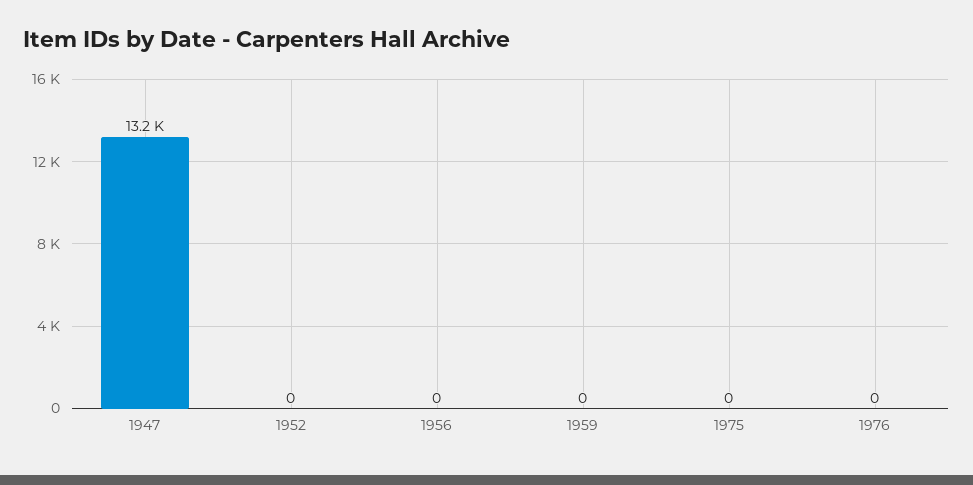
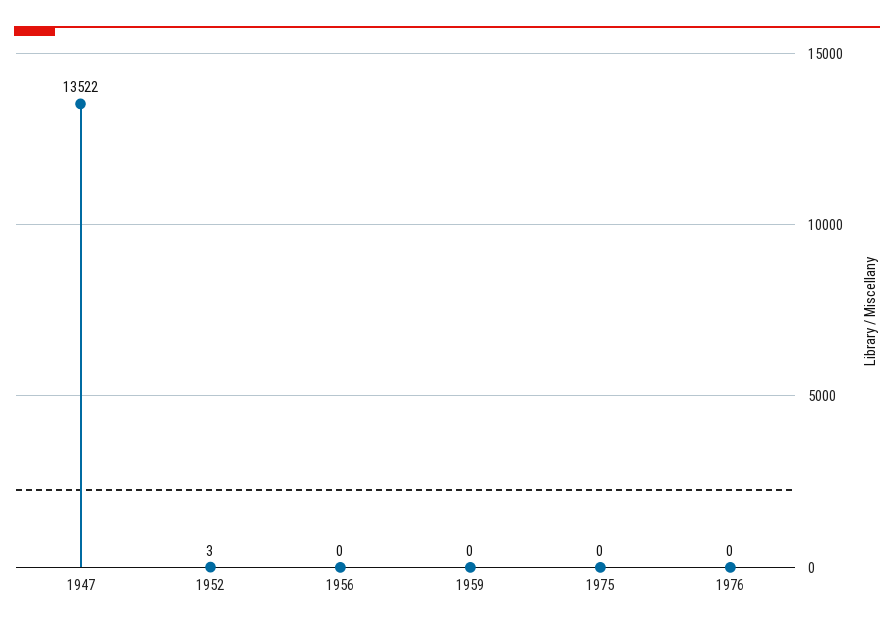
  {
-   "1947": 13200,
+   "1947": 13522,
-   "1952": 0,
+   "1952": 3,
    "1956": 0,
    "1959": 0,
    "1975": 0,
    "1976": 0
  }

